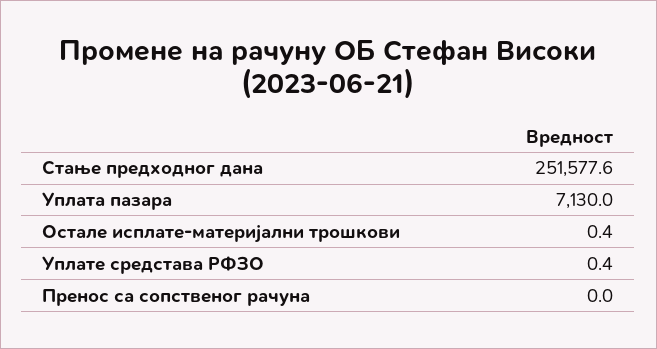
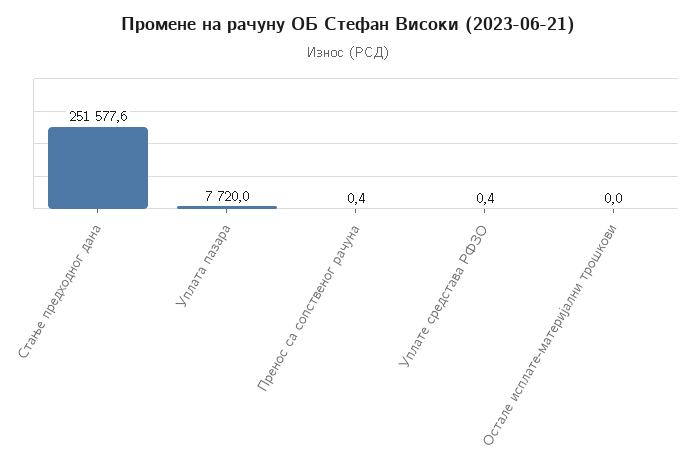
  {
    "Стање предходног дана": 251577.6,
-   "Уплата пазара": 7130,
+   "Уплата пазара": 7720,
-   "Остале исплате-материјални трошкови": 0.4,
+   "Остале исплате-материјални трошкови": 0,
    "Уплате средстава РФЗО": 0.4,
-   "Пренос са сопственог рачуна": 0
+   "Пренос са сопственог рачуна": 0.4
  }

